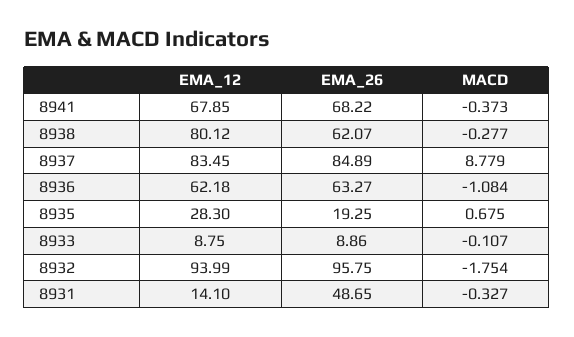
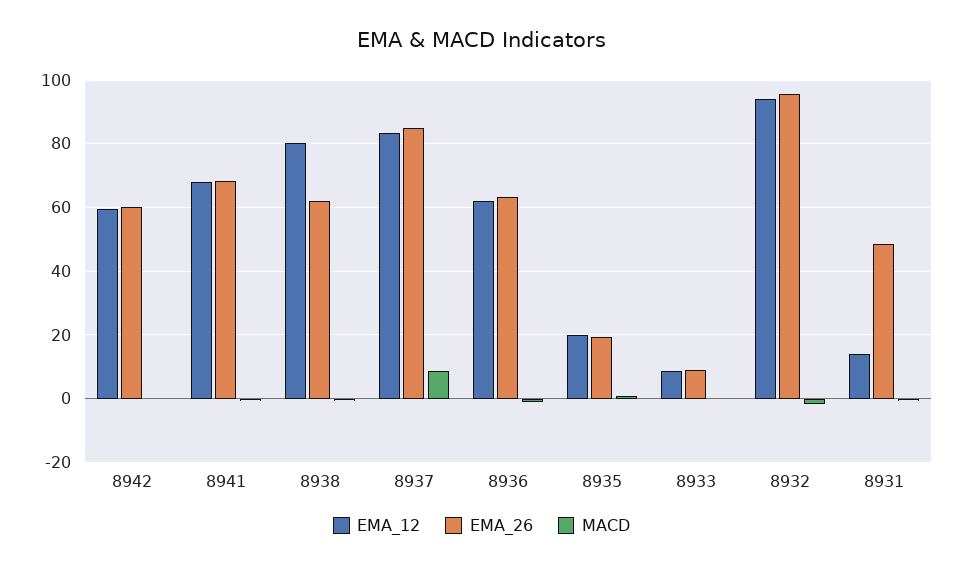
  {
    "EMA_12": {
      "8941": 67.85,
      "8938": 80.12,
      "8937": 83.45,
      "8936": 62.18,
-     "8935": 28.3,
+     "8935": 20,
      "8933": 8.75,
      "8932": 93.99,
-     "8931": 14.1
+     "8931": 14.1,
+     "8942": 60
    },
    "EMA_26": {
      "8941": 68.22,
      "8938": 62.07,
      "8937": 84.89,
      "8936": 63.27,
      "8935": 19.25,
      "8933": 8.86,
      "8932": 95.75,
-     "8931": 48.65
+     "8931": 48.65,
+     "8942": 60
    },
    "MACD": {
      "8941": -0.373,
      "8938": -0.277,
      "8937": 8.779,
      "8936": -1.084,
      "8935": 0.675,
      "8933": -0.107,
      "8932": -1.754,
-     "8931": -0.327
+     "8931": -0.327,
+     "8942": 0
    }
  }

